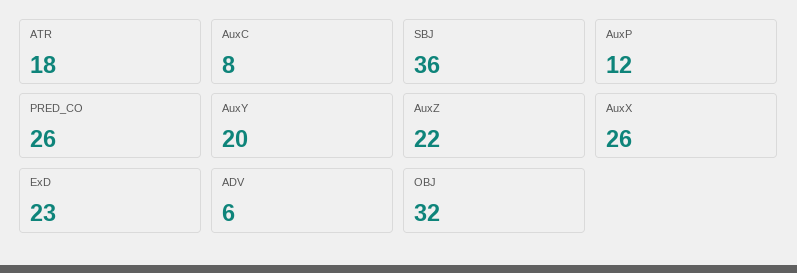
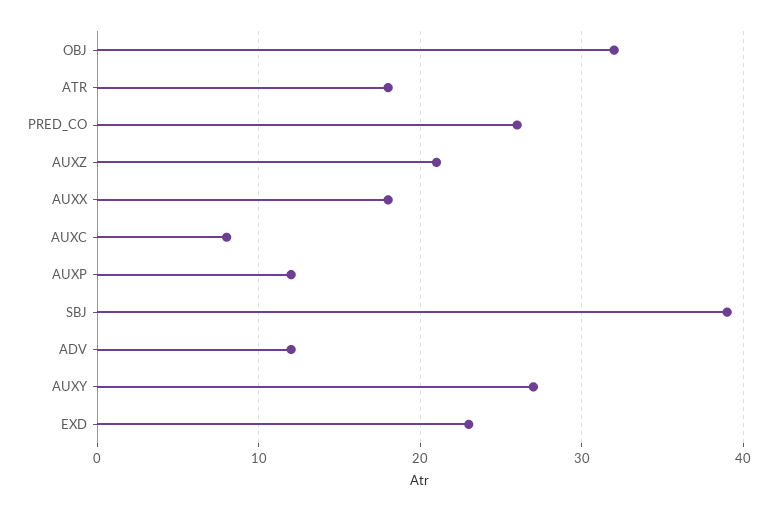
  {
    "ATR": 18,
    "AuxC": 8,
-   "SBJ": 36,
+   "SBJ": 39,
    "AuxP": 12,
    "PRED_CO": 26,
-   "AuxY": 20,
+   "AuxY": 27,
-   "AuxZ": 22,
+   "AuxZ": 21,
-   "AuxX": 26,
+   "AuxX": 18,
    "ExD": 23,
-   "ADV": 6,
+   "ADV": 12,
    "OBJ": 32
  }

